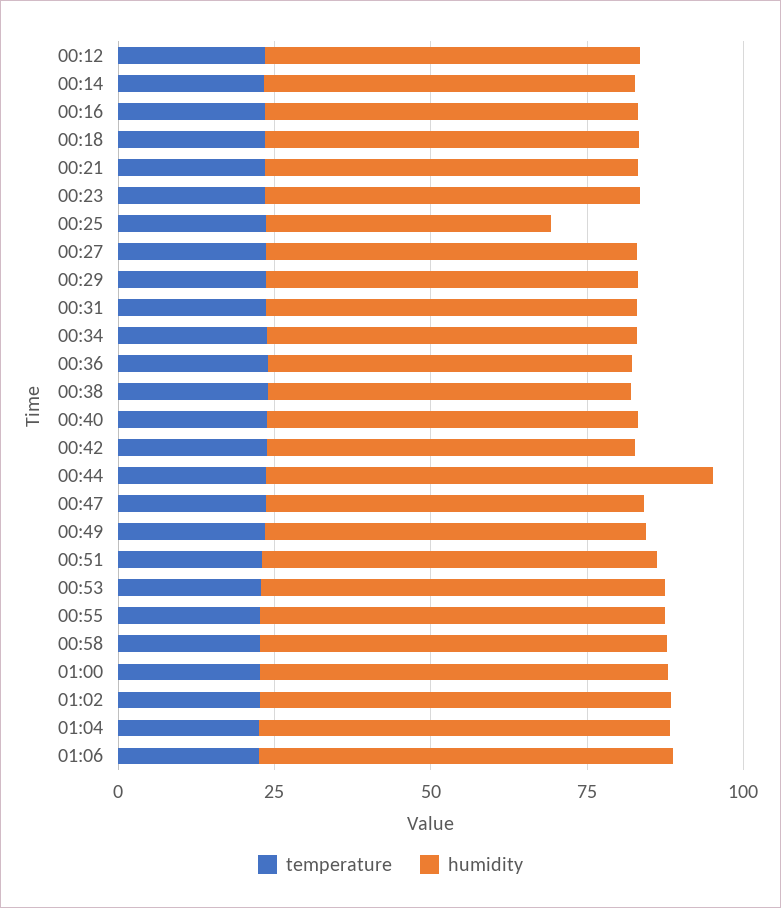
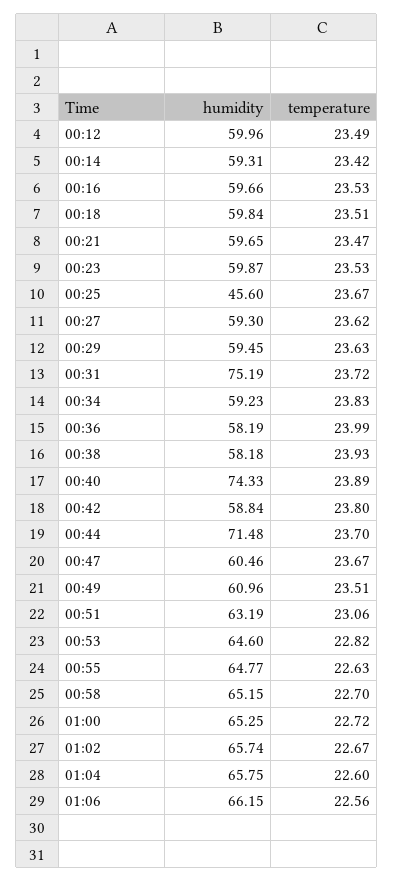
  {
    "temperature": {
      "00:12": 23.49,
      "00:14": 23.42,
      "00:16": 23.53,
      "00:18": 23.51,
      "00:21": 23.47,
      "00:23": 23.53,
      "00:25": 23.67,
      "00:27": 23.62,
      "00:29": 23.63,
      "00:31": 23.72,
      "00:34": 23.83,
      "00:36": 23.99,
      "00:38": 23.93,
      "00:40": 23.89,
      "00:42": 23.8,
      "00:44": 23.7,
      "00:47": 23.67,
      "00:49": 23.51,
      "00:51": 23.06,
      "00:53": 22.82,
      "00:55": 22.63,
      "00:58": 22.7,
      "01:00": 22.72,
      "01:02": 22.67,
      "01:04": 22.6,
      "01:06": 22.56
    },
    "humidity": {
      "00:12": 59.96,
      "00:14": 59.31,
      "00:16": 59.66,
      "00:18": 59.84,
      "00:21": 59.65,
      "00:23": 59.87,
      "00:25": 45.6,
      "00:27": 59.3,
      "00:29": 59.45,
-     "00:31": 60,
+     "00:31": 75.19,
      "00:34": 59.23,
      "00:36": 58.19,
      "00:38": 58.18,
-     "00:40": 60,
+     "00:40": 74.33,
      "00:42": 58.84,
      "00:44": 71.48,
      "00:47": 60.46,
      "00:49": 60.96,
      "00:51": 63.19,
      "00:53": 64.6,
      "00:55": 64.77,
      "00:58": 65.15,
      "01:00": 65.25,
      "01:02": 65.74,
      "01:04": 65.75,
      "01:06": 66.15
    }
  }

